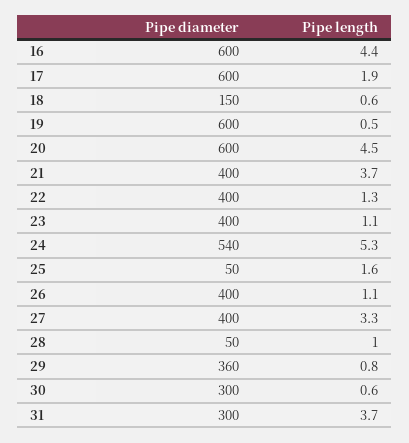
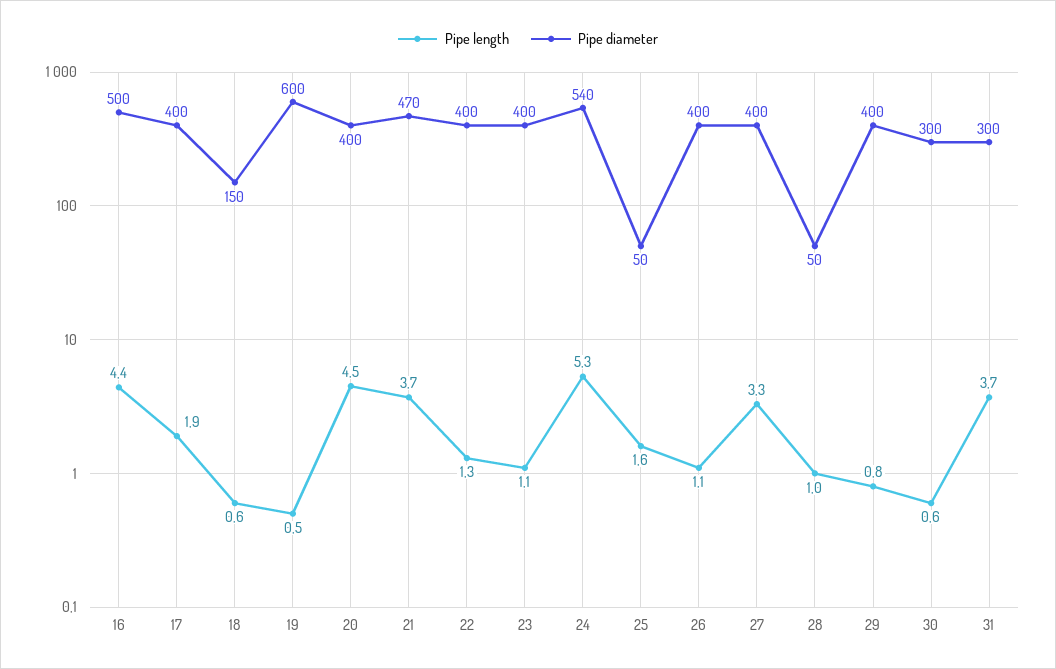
  {
    "Pipe diameter": {
-     "16": 600,
+     "16": 500,
-     "17": 600,
+     "17": 400,
      "18": 150,
      "19": 600,
-     "20": 600,
+     "20": 400,
-     "21": 400,
+     "21": 470,
      "22": 400,
      "23": 400,
      "24": 540,
      "25": 50,
      "26": 400,
      "27": 400,
      "28": 50,
-     "29": 360,
+     "29": 400,
      "30": 300,
      "31": 300
    },
    "Pipe length": {
      "16": 4.4,
      "17": 1.9,
      "18": 0.6,
      "19": 0.5,
      "20": 4.5,
      "21": 3.7,
      "22": 1.3,
      "23": 1.1,
      "24": 5.3,
      "25": 1.6,
      "26": 1.1,
      "27": 3.3,
      "28": 1,
      "29": 0.8,
      "30": 0.6,
      "31": 3.7
    }
  }

